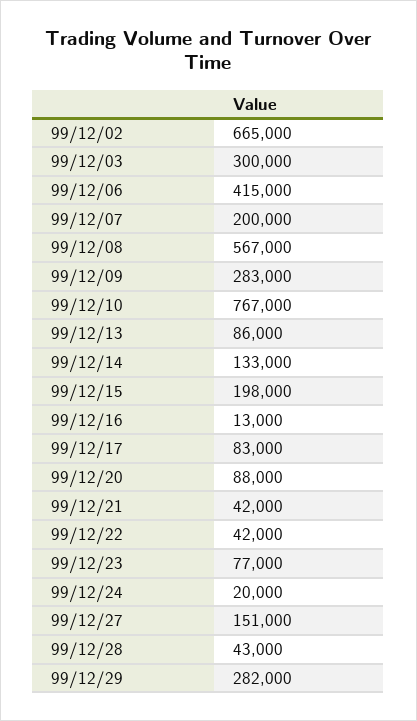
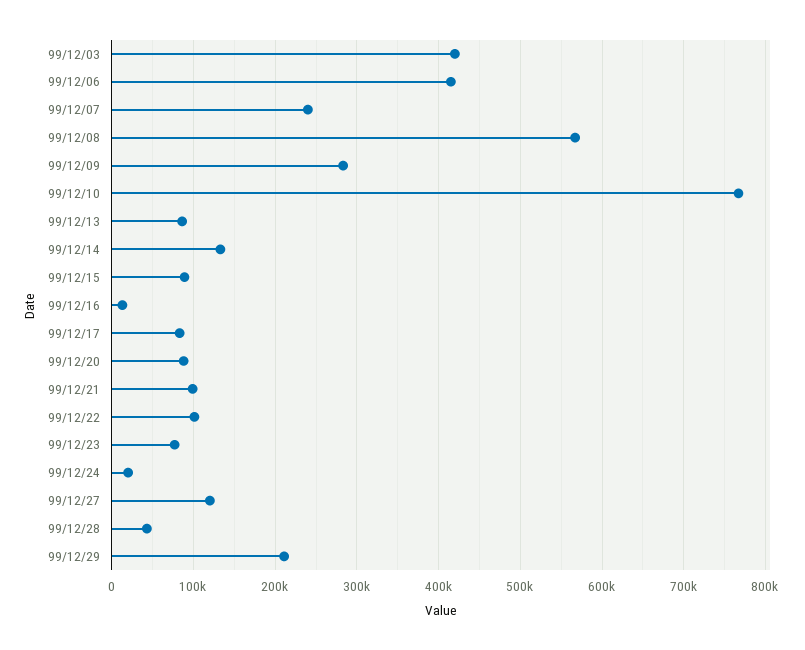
  {
-   "99/12/02": 665000,
-   "99/12/03": 300000,
+   "99/12/03": 420000,
    "99/12/06": 415000,
-   "99/12/07": 200000,
+   "99/12/07": 240000,
    "99/12/08": 567000,
    "99/12/09": 283000,
    "99/12/10": 767000,
    "99/12/13": 86000,
    "99/12/14": 133000,
-   "99/12/15": 198000,
+   "99/12/15": 90000,
    "99/12/16": 13000,
    "99/12/17": 83000,
    "99/12/20": 88000,
-   "99/12/21": 42000,
+   "99/12/21": 100000,
-   "99/12/22": 42000,
+   "99/12/22": 100000,
    "99/12/23": 77000,
    "99/12/24": 20000,
-   "99/12/27": 151000,
+   "99/12/27": 120000,
    "99/12/28": 43000,
-   "99/12/29": 282000
+   "99/12/29": 210000
  }

